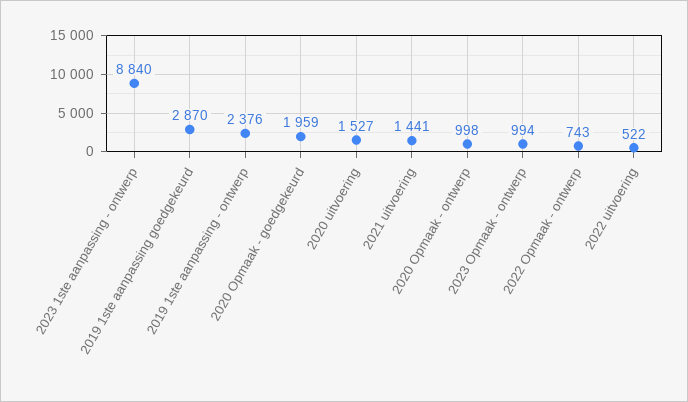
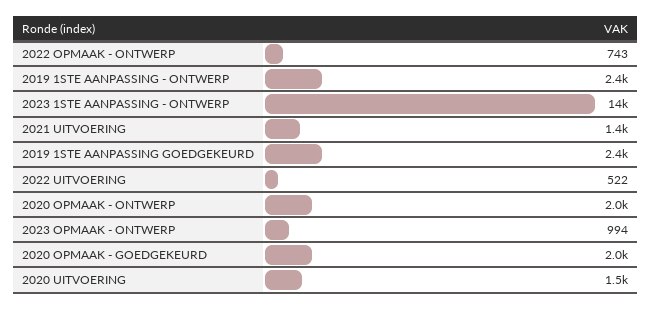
  {
-   "2023 1ste aanpassing - ontwerp": 8840,
+   "2023 1ste aanpassing - ontwerp": 14000,
-   "2019 1ste aanpassing goedgekeurd": 2870,
+   "2019 1ste aanpassing goedgekeurd": 2400,
    "2019 1ste aanpassing - ontwerp": 2376,
    "2020 Opmaak - goedgekeurd": 1959,
    "2020 uitvoering": 1527,
    "2021 uitvoering": 1441,
-   "2020 Opmaak - ontwerp": 998,
+   "2020 Opmaak - ontwerp": 2000,
    "2023 Opmaak - ontwerp": 994,
    "2022 Opmaak - ontwerp": 743,
    "2022 uitvoering": 522
  }

